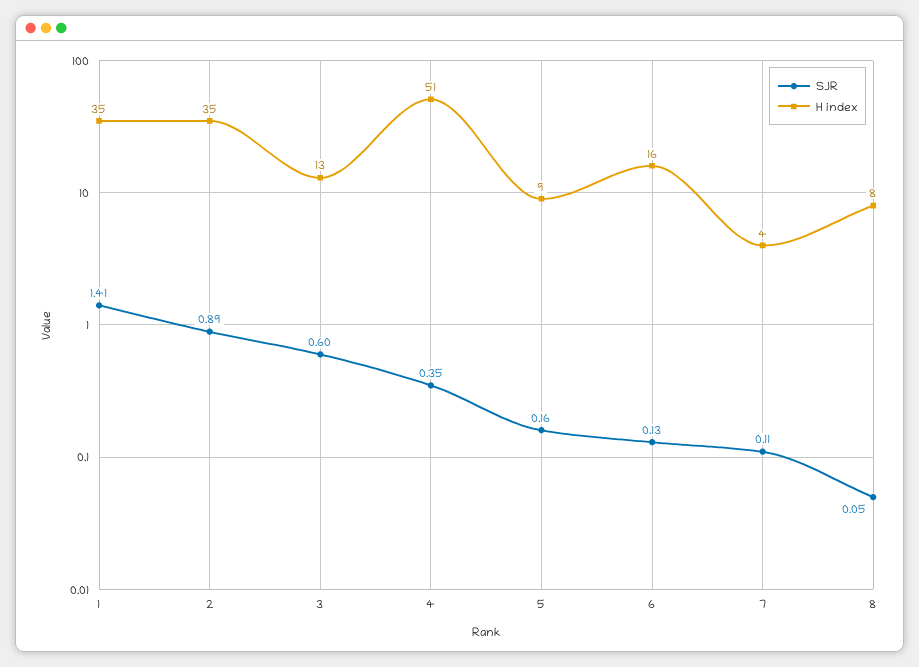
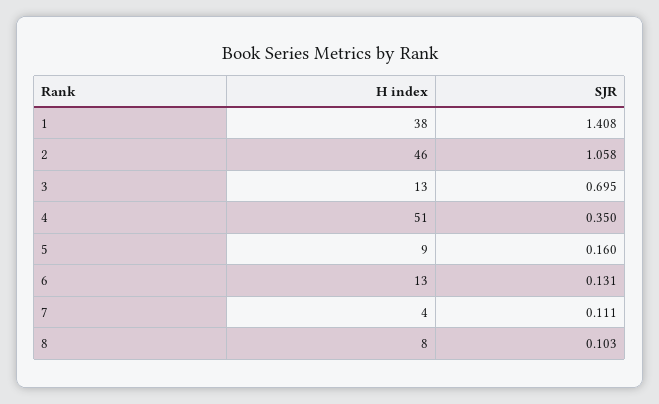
  {
    "SJR": {
      "1": 1.408,
-     "2": 0.89,
+     "2": 1.058,
-     "3": 0.6,
+     "3": 0.695,
      "4": 0.35,
      "5": 0.16,
      "6": 0.131,
      "7": 0.111,
-     "8": 0.05
+     "8": 0.103
    },
    "H index": {
-     "1": 35,
+     "1": 38,
-     "2": 35,
+     "2": 46,
      "3": 13,
      "4": 51,
      "5": 9,
-     "6": 16,
+     "6": 13,
      "7": 4,
      "8": 8
    }
  }

